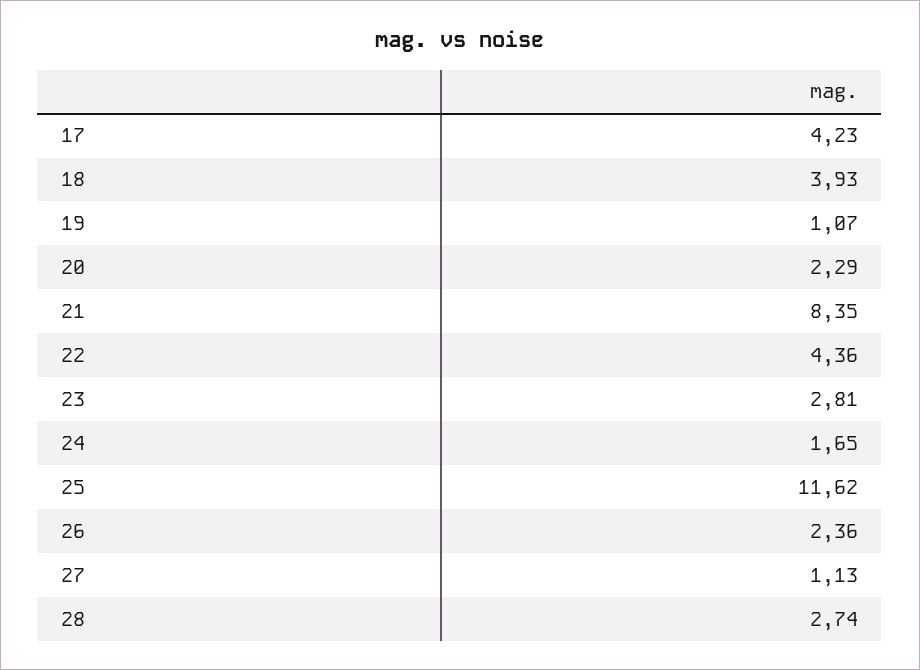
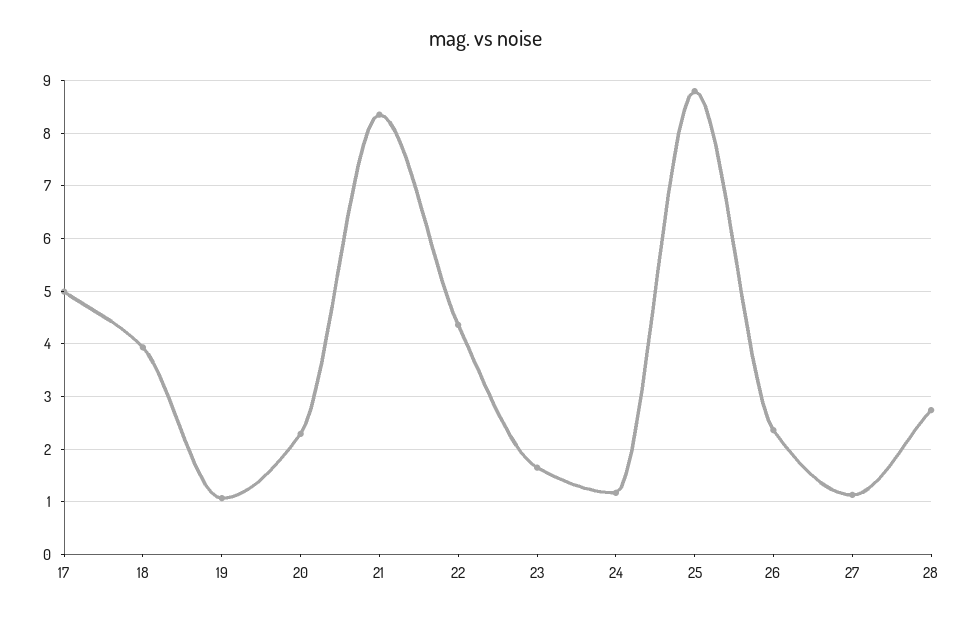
  {
-   "17": 4.23,
+   "17": 5,
    "18": 3.93,
    "19": 1.07,
    "20": 2.29,
    "21": 8.35,
    "22": 4.36,
-   "23": 2.81,
+   "23": 1.6,
-   "24": 1.65,
+   "24": 1.2,
-   "25": 11.62,
+   "25": 8.8,
    "26": 2.36,
    "27": 1.13,
    "28": 2.74
  }

